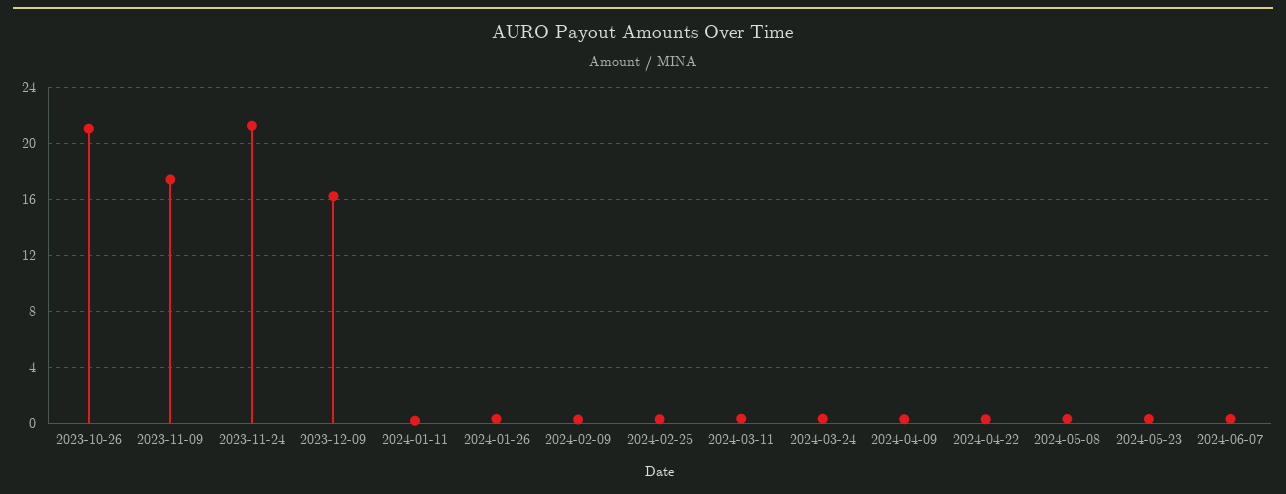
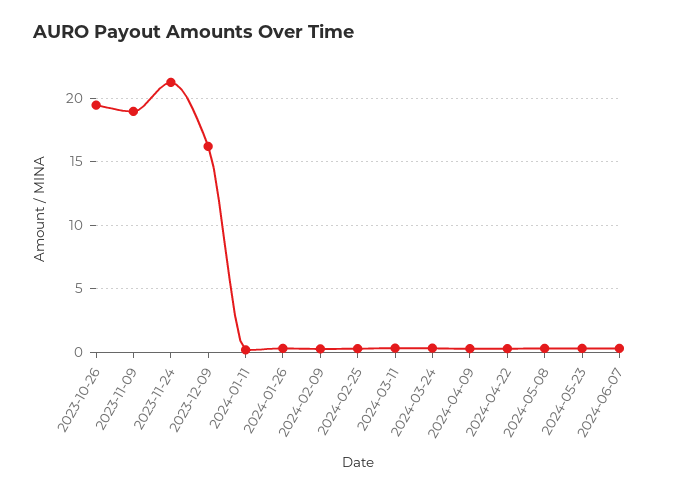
  {
-   "2023-10-26": 21,
+   "2023-10-26": 19.5,
-   "2023-11-09": 17.5,
+   "2023-11-09": 19,
    "2023-11-24": 21,
    "2023-12-09": 16,
    "2024-01-11": 0,
    "2024-01-26": 0.5,
    "2024-02-09": 0.5,
    "2024-02-25": 0.5,
    "2024-03-11": 0.5,
    "2024-03-24": 0.5,
    "2024-04-09": 0.5,
    "2024-04-22": 0.5,
    "2024-05-08": 0.5,
    "2024-05-23": 0.5,
    "2024-06-07": 0.5
  }

